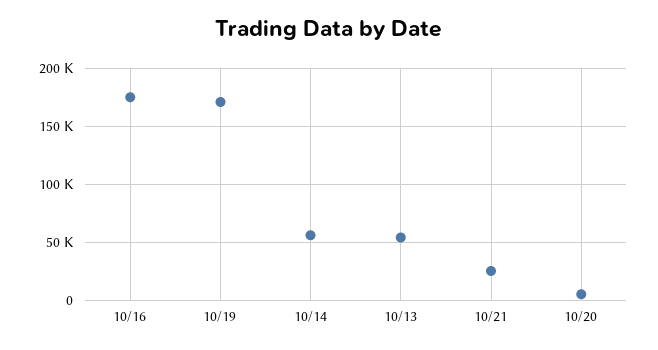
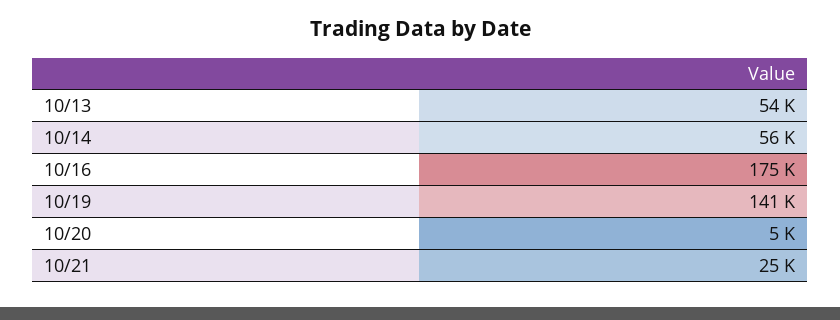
  {
    "10/16": 175000,
-   "10/19": 170000,
+   "10/19": 141000,
    "10/14": 56000,
    "10/13": 54000,
    "10/21": 25000,
    "10/20": 5000
  }

